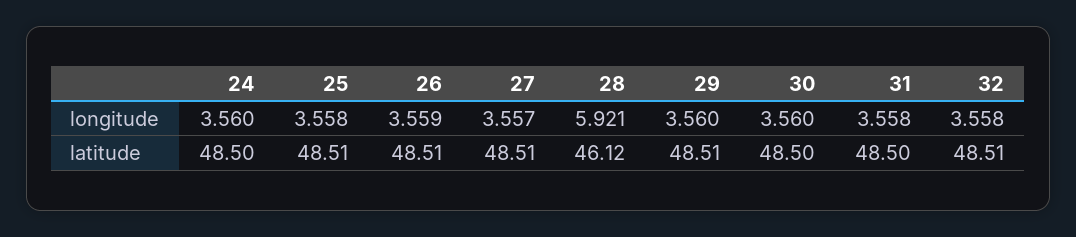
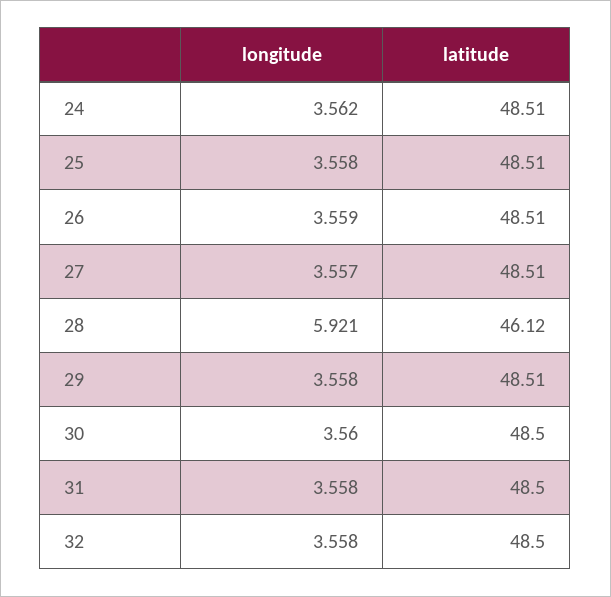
  {
    "24": {
-     "longitude": 3.56,
+     "longitude": 3.562,
-     "latitude": 48.5
+     "latitude": 48.51
    },
    "25": {
      "longitude": 3.558,
      "latitude": 48.51
    },
    "26": {
      "longitude": 3.559,
      "latitude": 48.51
    },
    "27": {
      "longitude": 3.557,
      "latitude": 48.51
    },
    "28": {
      "longitude": 5.921,
      "latitude": 46.12
    },
    "29": {
-     "longitude": 3.56,
+     "longitude": 3.558,
      "latitude": 48.51
    },
    "30": {
      "longitude": 3.56,
      "latitude": 48.5
    },
    "31": {
      "longitude": 3.558,
      "latitude": 48.5
    },
    "32": {
      "longitude": 3.558,
-     "latitude": 48.51
+     "latitude": 48.5
    }
  }

